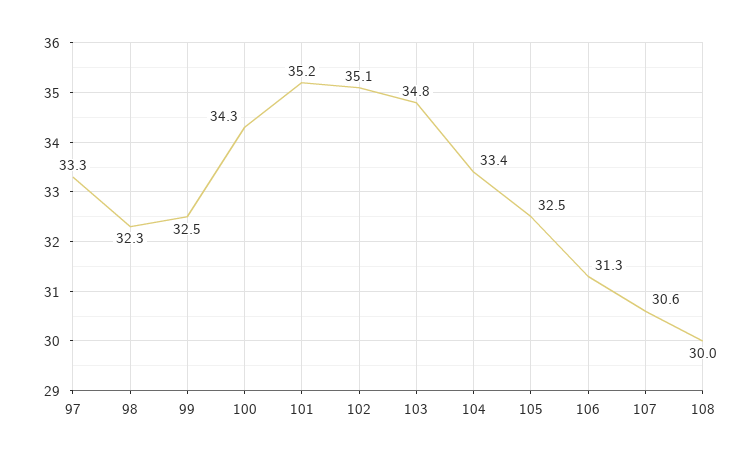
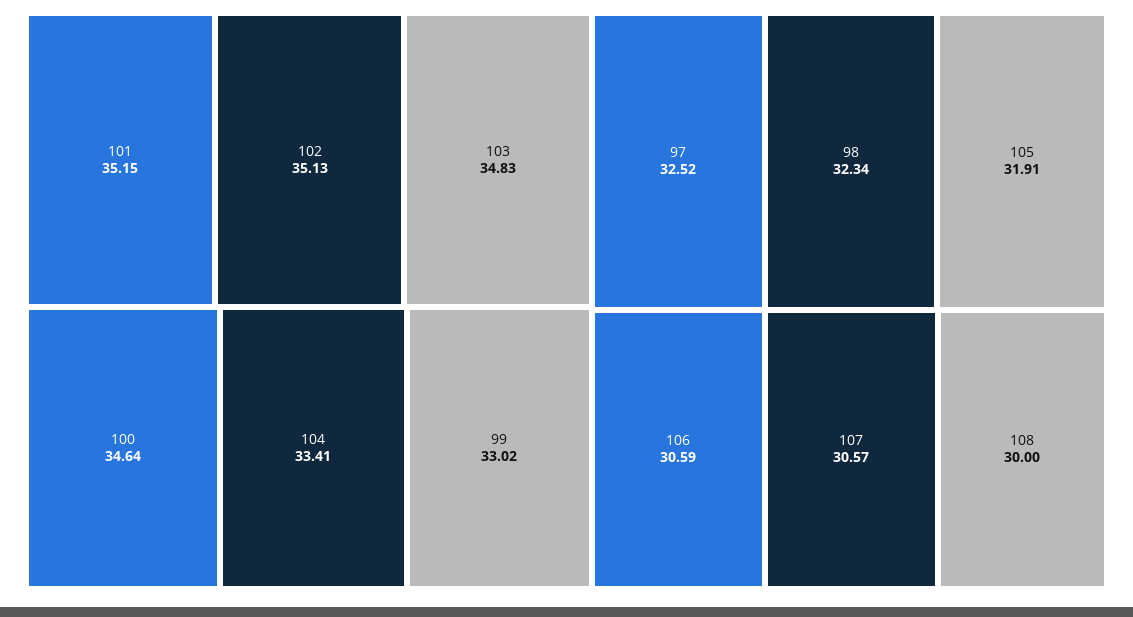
  {
-   "97": 33.3,
+   "97": 32.52,
    "98": 32.34,
-   "99": 32.5,
+   "99": 33.02,
-   "100": 34.3,
+   "100": 34.64,
    "101": 35.15,
    "102": 35.13,
    "103": 34.83,
    "104": 33.41,
-   "105": 32.5,
+   "105": 31.91,
-   "106": 31.3,
+   "106": 30.59,
    "107": 30.57,
    "108": 30
  }

